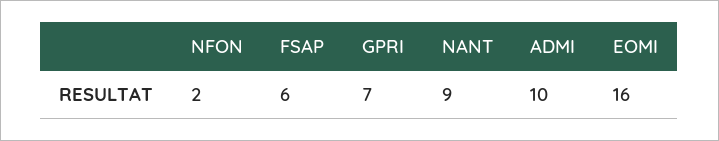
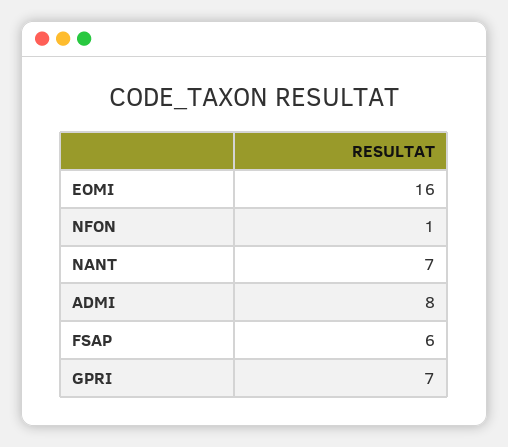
  {
-   "NFON": 2,
+   "NFON": 1,
    "FSAP": 6,
    "GPRI": 7,
-   "NANT": 9,
+   "NANT": 7,
-   "ADMI": 10,
+   "ADMI": 8,
    "EOMI": 16
  }

